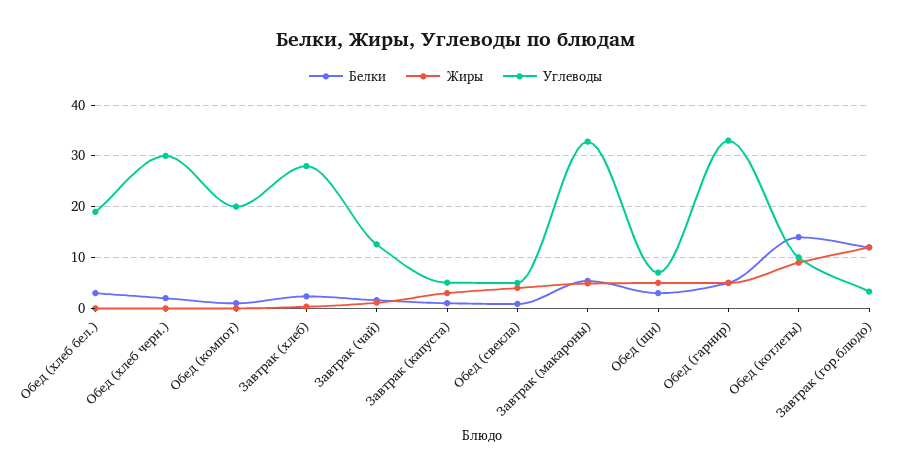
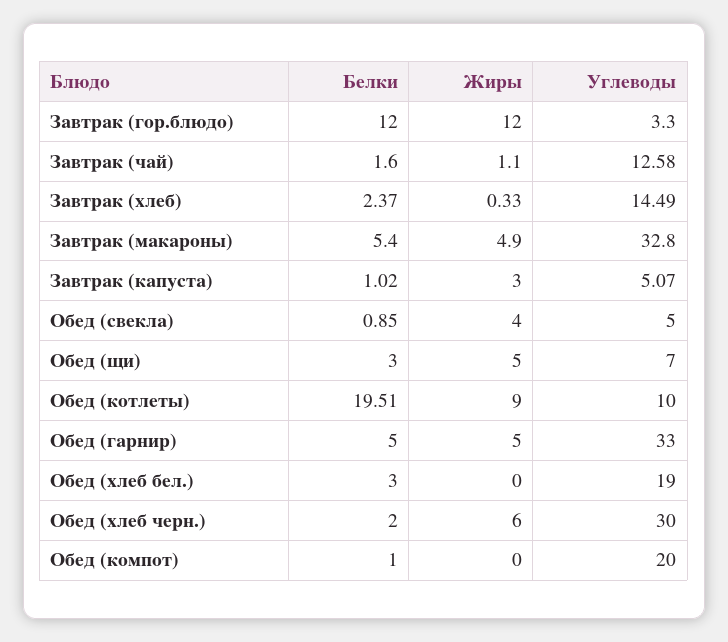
  {
    "Белки": {
      "Обед (хлеб бел.)": 3,
      "Обед (хлеб черн.)": 2,
      "Обед (компот)": 1,
      "Завтрак (хлеб)": 2.37,
      "Завтрак (чай)": 1.6,
      "Завтрак (капуста)": 1.02,
      "Обед (свекла)": 0.85,
      "Завтрак (макароны)": 5.4,
      "Обед (щи)": 3,
      "Обед (гарнир)": 5,
-     "Обед (котлеты)": 14,
+     "Обед (котлеты)": 19.51,
      "Завтрак (гор.блюдо)": 12
    },
    "Жиры": {
      "Обед (хлеб бел.)": 0,
-     "Обед (хлеб черн.)": 0,
+     "Обед (хлеб черн.)": 6,
      "Обед (компот)": 0,
      "Завтрак (хлеб)": 0.33,
      "Завтрак (чай)": 1.1,
      "Завтрак (капуста)": 3,
      "Обед (свекла)": 4,
      "Завтрак (макароны)": 4.9,
      "Обед (щи)": 5,
      "Обед (гарнир)": 5,
      "Обед (котлеты)": 9,
      "Завтрак (гор.блюдо)": 12
    },
    "Углеводы": {
      "Обед (хлеб бел.)": 19,
      "Обед (хлеб черн.)": 30,
      "Обед (компот)": 20,
-     "Завтрак (хлеб)": 28,
+     "Завтрак (хлеб)": 14.49,
      "Завтрак (чай)": 12.58,
      "Завтрак (капуста)": 5.07,
      "Обед (свекла)": 5,
      "Завтрак (макароны)": 32.8,
      "Обед (щи)": 7,
      "Обед (гарнир)": 33,
      "Обед (котлеты)": 10,
      "Завтрак (гор.блюдо)": 3.3
    }
  }

